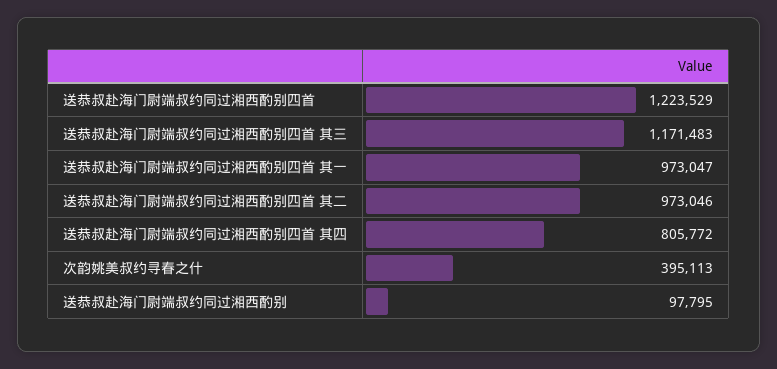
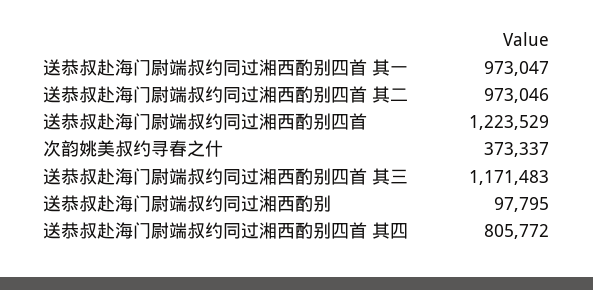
  {
    "送恭叔赴海门尉端叔约同过湘西酌别四首": 1223529,
    "送恭叔赴海门尉端叔约同过湘西酌别四首 其三": 1171483,
    "送恭叔赴海门尉端叔约同过湘西酌别四首 其一": 973047,
    "送恭叔赴海门尉端叔约同过湘西酌别四首 其二": 973046,
    "送恭叔赴海门尉端叔约同过湘西酌别四首 其四": 805772,
-   "次韵姚美叔约寻春之什": 395113,
+   "次韵姚美叔约寻春之什": 373337,
    "送恭叔赴海门尉端叔约同过湘西酌别": 97795
  }

